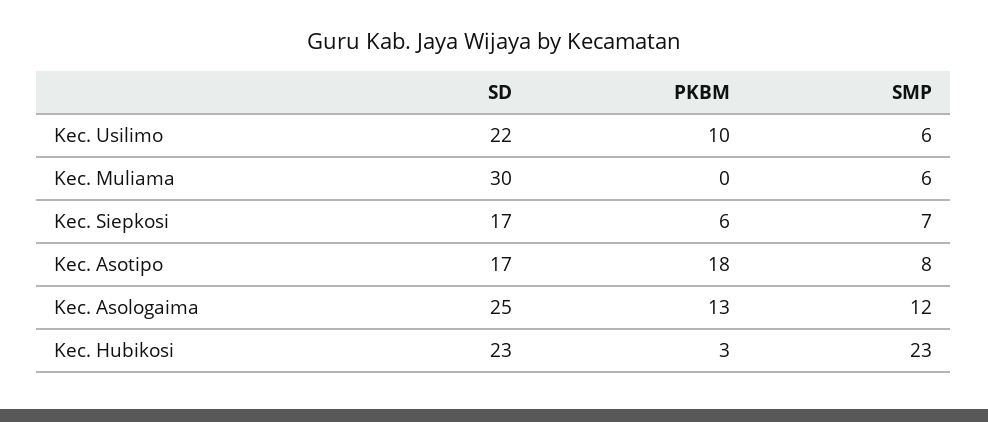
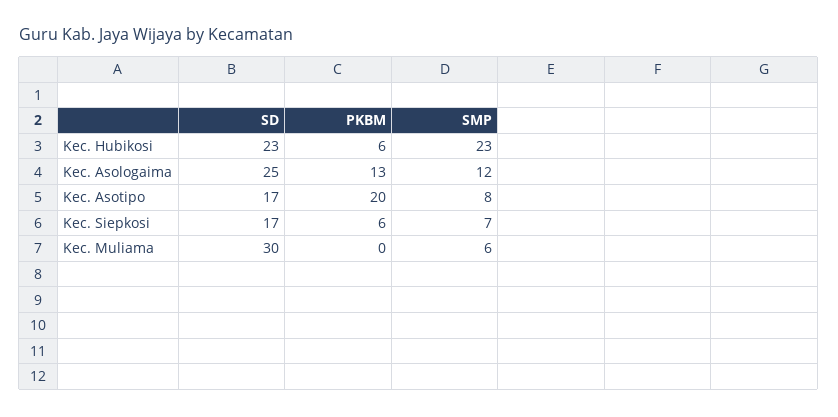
  {
    "SD": {
-     "Kec. Usilimo": 22,
      "Kec. Muliama": 30,
      "Kec. Siepkosi": 17,
      "Kec. Asotipo": 17,
      "Kec. Asologaima": 25,
      "Kec. Hubikosi": 23
    },
    "PKBM": {
-     "Kec. Usilimo": 10,
      "Kec. Muliama": 0,
      "Kec. Siepkosi": 6,
-     "Kec. Asotipo": 18,
+     "Kec. Asotipo": 20,
      "Kec. Asologaima": 13,
-     "Kec. Hubikosi": 3
+     "Kec. Hubikosi": 6
    },
    "SMP": {
-     "Kec. Usilimo": 6,
      "Kec. Muliama": 6,
      "Kec. Siepkosi": 7,
      "Kec. Asotipo": 8,
      "Kec. Asologaima": 12,
      "Kec. Hubikosi": 23
    }
  }

